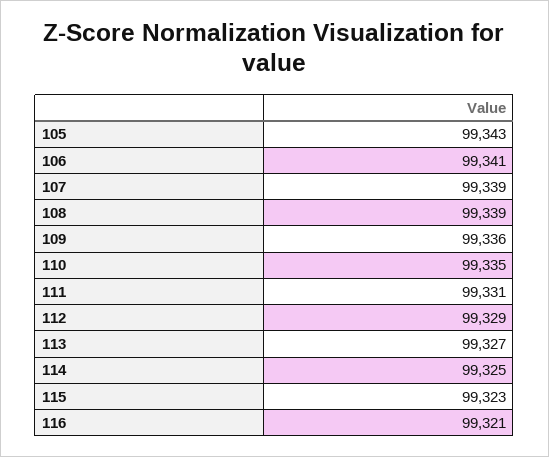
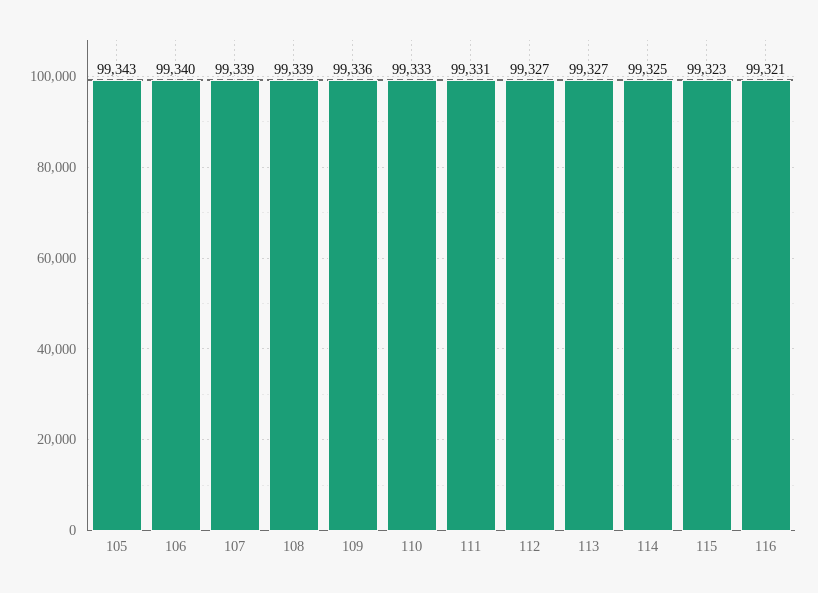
  {
    "105": 99343,
-   "106": 99341,
+   "106": 99340,
    "107": 99339,
    "108": 99339,
    "109": 99336,
-   "110": 99335,
+   "110": 99333,
    "111": 99331,
-   "112": 99329,
+   "112": 99327,
    "113": 99327,
    "114": 99325,
    "115": 99323,
    "116": 99321
  }

